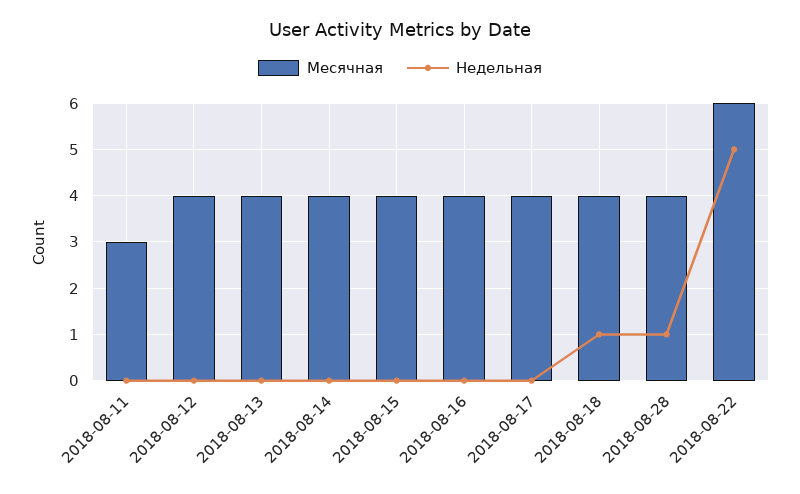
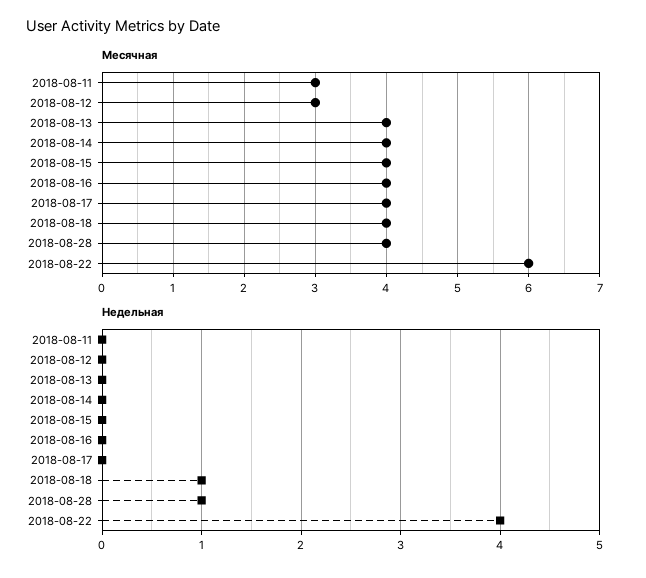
  {
    "Месячная": {
      "2018-08-11": 3,
-     "2018-08-12": 4,
+     "2018-08-12": 3,
      "2018-08-13": 4,
      "2018-08-14": 4,
      "2018-08-15": 4,
      "2018-08-16": 4,
      "2018-08-17": 4,
      "2018-08-18": 4,
      "2018-08-28": 4,
      "2018-08-22": 6
    },
    "Недельная": {
      "2018-08-11": 0,
      "2018-08-12": 0,
      "2018-08-13": 0,
      "2018-08-14": 0,
      "2018-08-15": 0,
      "2018-08-16": 0,
      "2018-08-17": 0,
      "2018-08-18": 1,
      "2018-08-28": 1,
-     "2018-08-22": 5
+     "2018-08-22": 4
    }
  }

